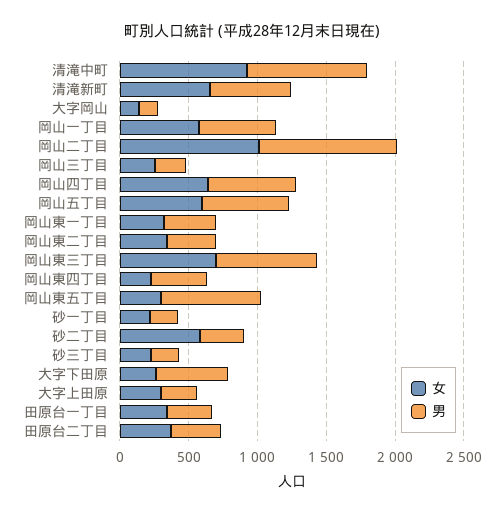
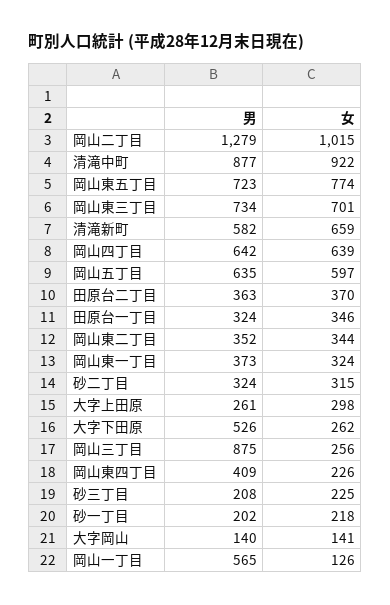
  {
    "女": {
      "清滝中町": 922,
      "清滝新町": 659,
      "大字岡山": 141,
-     "岡山一丁目": 600,
+     "岡山一丁目": 126,
      "岡山二丁目": 1015,
      "岡山三丁目": 256,
      "岡山四丁目": 639,
      "岡山五丁目": 597,
      "岡山東一丁目": 324,
      "岡山東二丁目": 344,
      "岡山東三丁目": 701,
      "岡山東四丁目": 226,
-     "岡山東五丁目": 300,
+     "岡山東五丁目": 774,
      "砂一丁目": 218,
-     "砂二丁目": 600,
+     "砂二丁目": 315,
      "砂三丁目": 225,
      "大字下田原": 262,
      "大字上田原": 298,
      "田原台一丁目": 346,
      "田原台二丁目": 370
    },
    "男": {
      "清滝中町": 877,
      "清滝新町": 582,
      "大字岡山": 140,
      "岡山一丁目": 565,
-     "岡山二丁目": 1000,
+     "岡山二丁目": 1279,
-     "岡山三丁目": 200,
+     "岡山三丁目": 875,
      "岡山四丁目": 642,
      "岡山五丁目": 635,
      "岡山東一丁目": 373,
      "岡山東二丁目": 352,
      "岡山東三丁目": 734,
      "岡山東四丁目": 409,
      "岡山東五丁目": 723,
      "砂一丁目": 202,
      "砂二丁目": 324,
      "砂三丁目": 208,
      "大字下田原": 526,
      "大字上田原": 261,
      "田原台一丁目": 324,
      "田原台二丁目": 363
    }
  }

